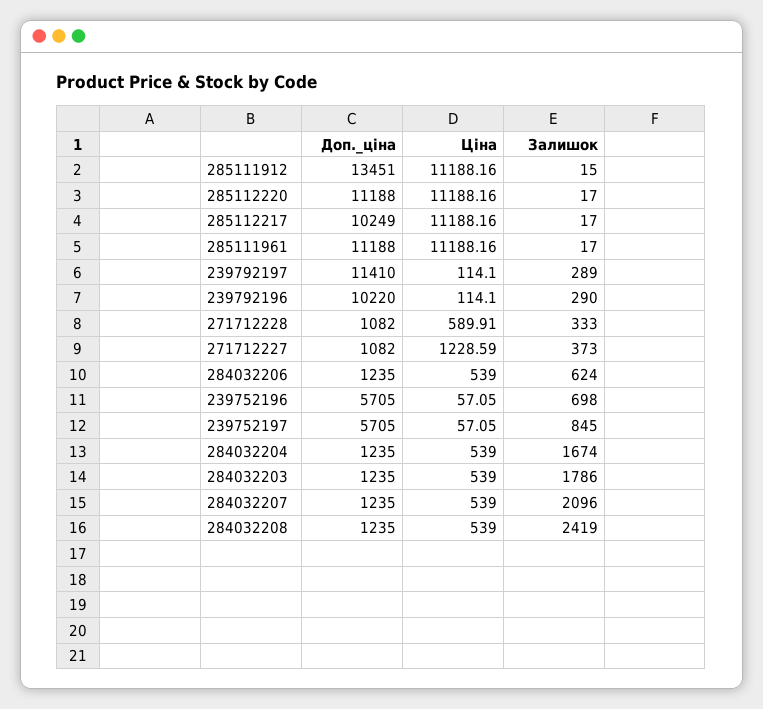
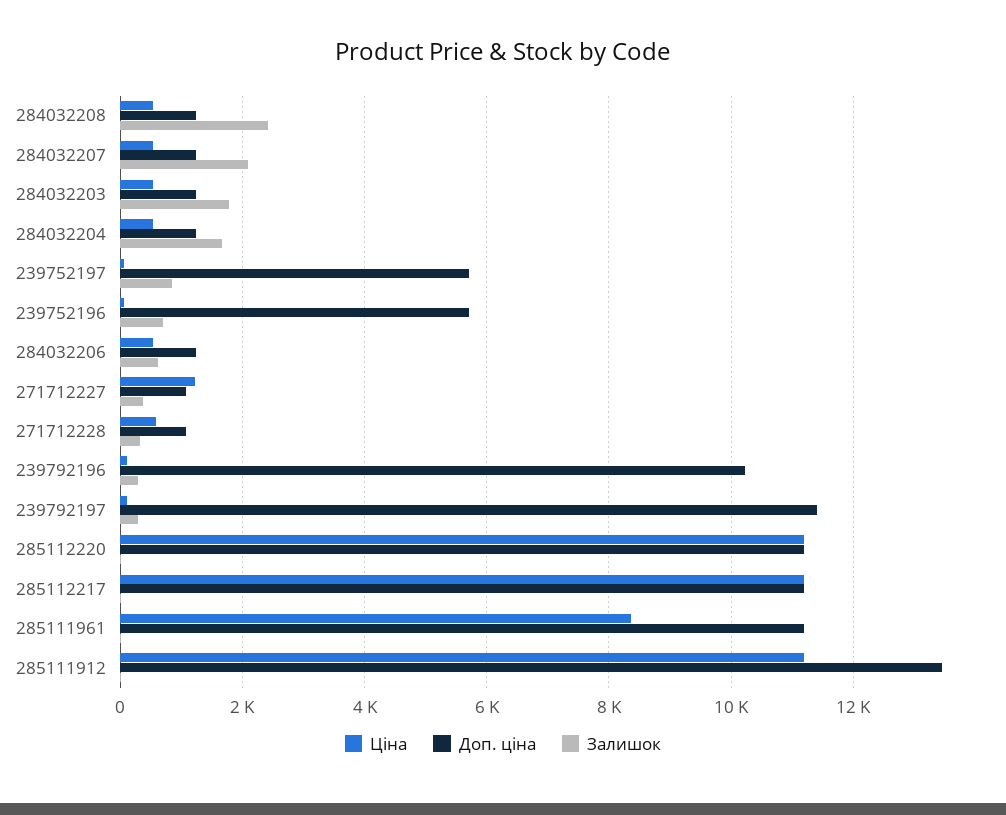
  {
    "Доп._ціна": {
      "285111912": 13451,
      "285112220": 11188,
-     "285112217": 10249,
+     "285112217": 11200,
      "285111961": 11188,
      "239792197": 11410,
      "239792196": 10220,
      "271712228": 1082,
      "271712227": 1082,
      "284032206": 1235,
      "239752196": 5705,
      "239752197": 5705,
      "284032204": 1235,
      "284032203": 1235,
      "284032207": 1235,
      "284032208": 1235
    },
    "Ціна": {
      "285111912": 11188.16,
      "285112220": 11188.16,
      "285112217": 11188.16,
-     "285111961": 11188.16,
+     "285111961": 8400,
      "239792197": 114.1,
      "239792196": 114.1,
      "271712228": 589.91,
      "271712227": 1228.59,
      "284032206": 539,
      "239752196": 57.05,
      "239752197": 57.05,
      "284032204": 539,
      "284032203": 539,
      "284032207": 539,
      "284032208": 539
    },
    "Залишок": {
      "285111912": 15,
      "285112220": 17,
      "285112217": 17,
      "285111961": 17,
      "239792197": 289,
      "239792196": 290,
      "271712228": 333,
      "271712227": 373,
      "284032206": 624,
      "239752196": 698,
      "239752197": 845,
      "284032204": 1674,
      "284032203": 1786,
      "284032207": 2096,
      "284032208": 2419
    }
  }

